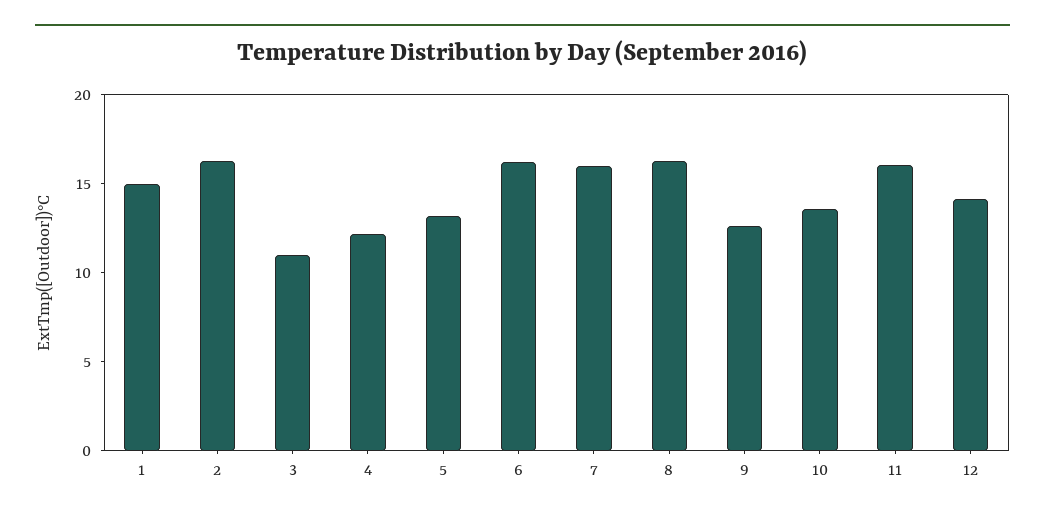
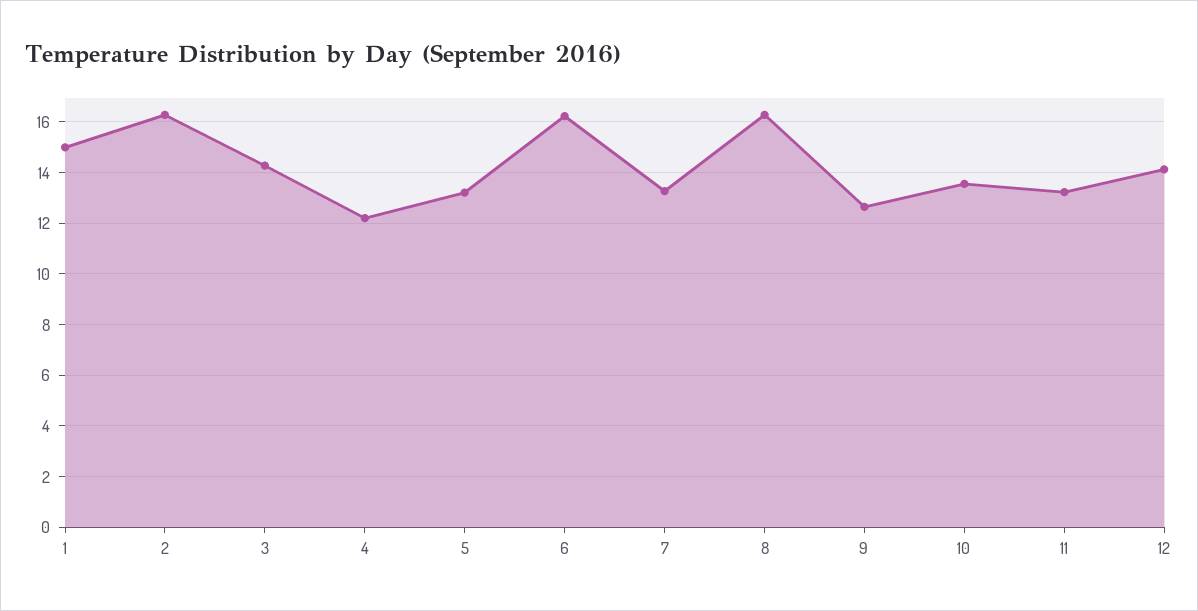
  {
    "1": 15,
    "2": 16.25,
-   "3": 11,
+   "3": 14.25,
    "4": 12.25,
    "5": 13.25,
    "6": 16.25,
-   "7": 16,
+   "7": 13.25,
    "8": 16.25,
    "9": 12.75,
    "10": 13.5,
-   "11": 16,
+   "11": 13.25,
    "12": 14
  }

